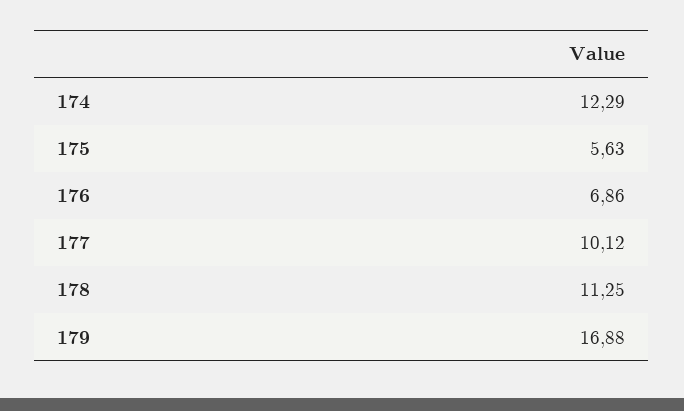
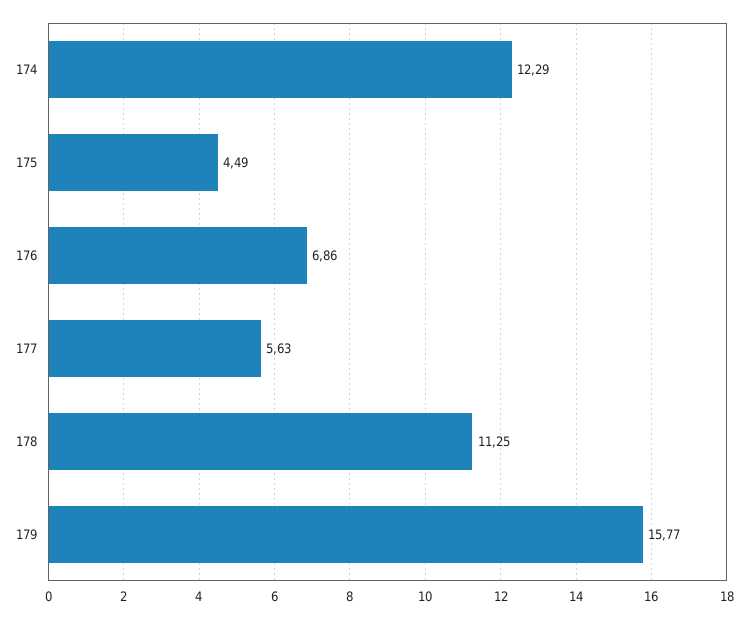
  {
    "174": 12.29,
-   "175": 5.63,
+   "175": 4.49,
    "176": 6.86,
-   "177": 10.12,
+   "177": 5.63,
    "178": 11.25,
-   "179": 16.88
+   "179": 15.77
  }

